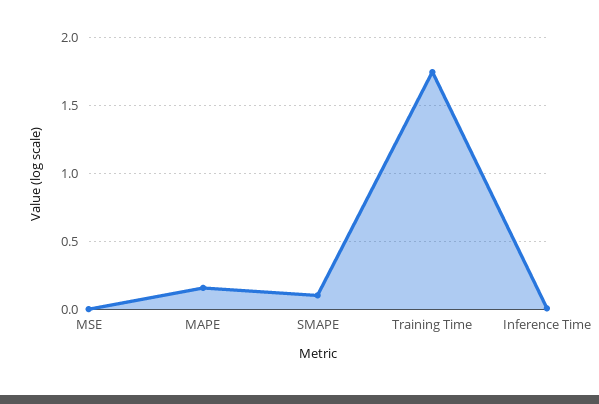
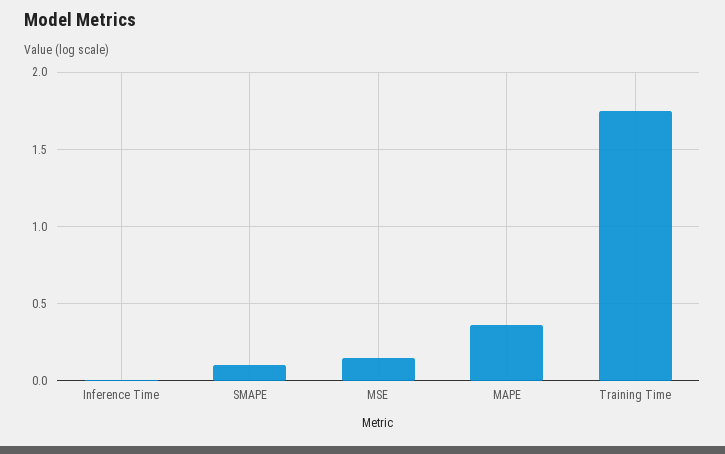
  {
-   "MSE": 0,
+   "MSE": 0.15,
-   "MAPE": 0.15,
+   "MAPE": 0.35,
    "SMAPE": 0.1,
    "Training Time": 1.75,
    "Inference Time": 0
  }

